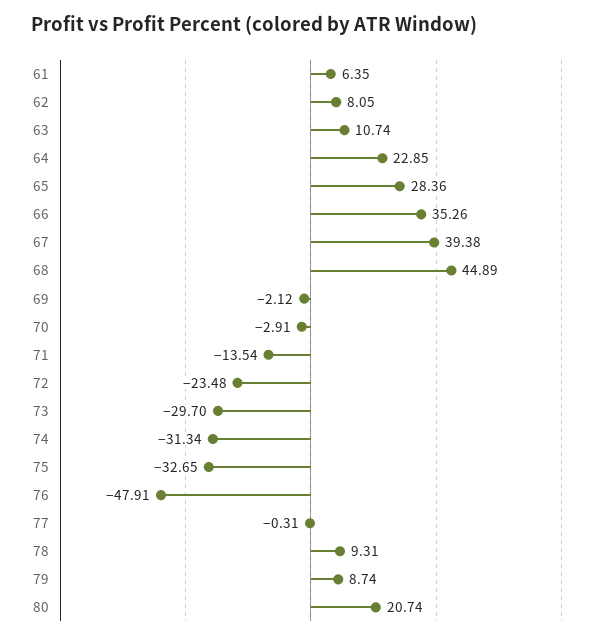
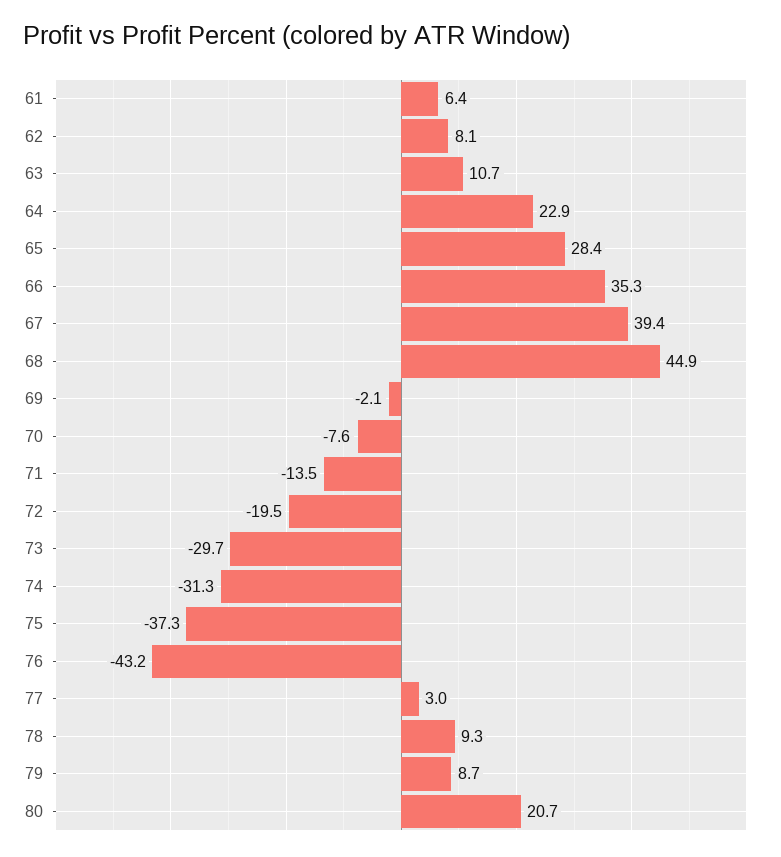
  {
    "61": 6.35,
    "62": 8.05,
    "63": 10.74,
    "64": 22.85,
    "65": 28.36,
    "66": 35.26,
    "67": 39.38,
    "68": 44.89,
    "69": -2.12,
-   "70": -2.91,
+   "70": -7.6,
    "71": -13.54,
-   "72": -23.48,
+   "72": -19.5,
    "73": -29.7,
    "74": -31.34,
-   "75": -32.65,
+   "75": -37.3,
-   "76": -47.91,
+   "76": -43.2,
-   "77": -0.31,
+   "77": 3,
    "78": 9.31,
    "79": 8.74,
    "80": 20.74
  }

